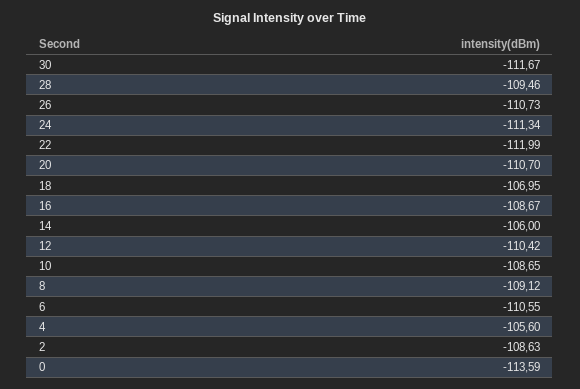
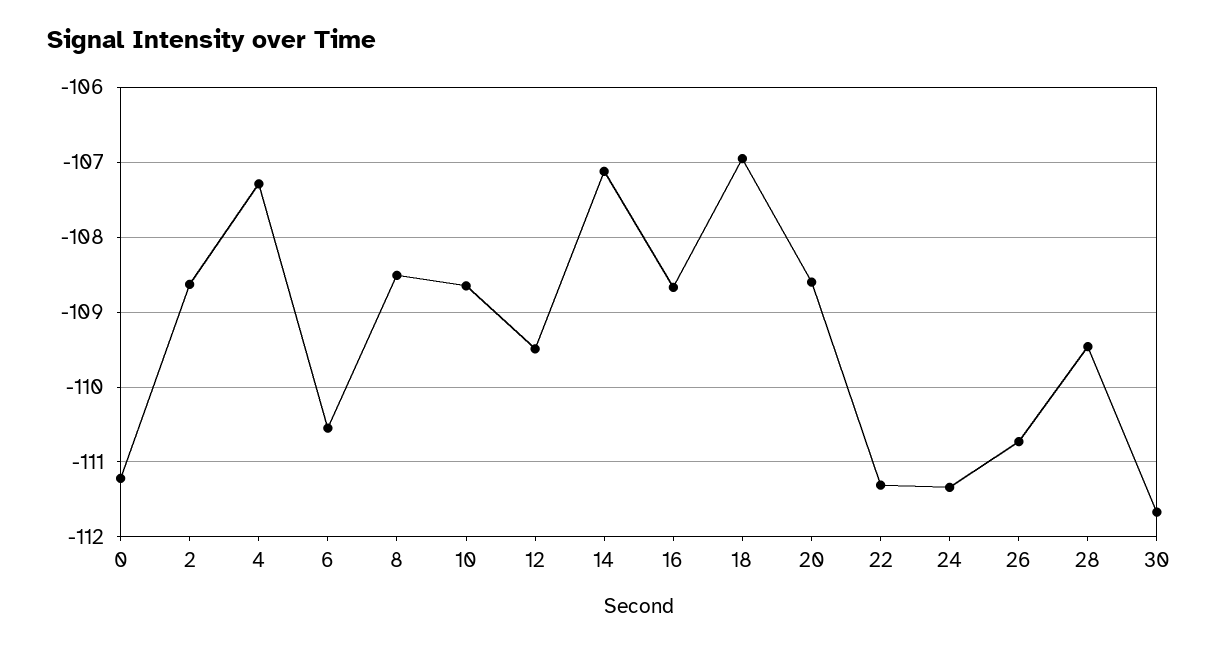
  {
    "30": -111.67,
    "28": -109.46,
    "26": -110.73,
    "24": -111.34,
-   "22": -111.99,
+   "22": -111.3,
-   "20": -110.7,
+   "20": -108.6,
    "18": -106.95,
    "16": -108.67,
-   "14": -106,
+   "14": -107.1,
-   "12": -110.42,
+   "12": -109.5,
    "10": -108.65,
-   "8": -109.12,
+   "8": -108.5,
    "6": -110.55,
-   "4": -105.6,
+   "4": -107.3,
    "2": -108.63,
-   "0": -113.59
+   "0": -111.2
  }

